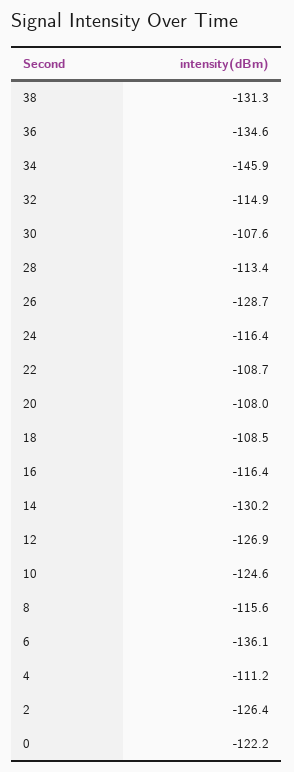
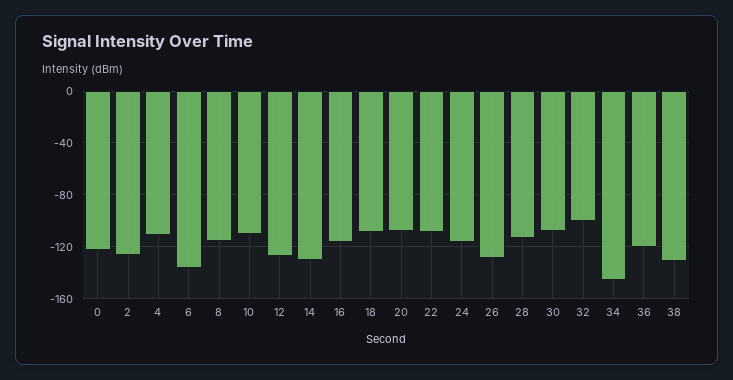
  {
    "38": -131.3,
-   "36": -134.6,
+   "36": -120,
    "34": -145.9,
-   "32": -114.9,
+   "32": -100,
    "30": -107.6,
    "28": -113.4,
    "26": -128.7,
    "24": -116.4,
    "22": -108.7,
    "20": -108,
    "18": -108.5,
    "16": -116.4,
    "14": -130.2,
    "12": -126.9,
-   "10": -124.6,
+   "10": -110,
    "8": -115.6,
    "6": -136.1,
    "4": -111.2,
    "2": -126.4,
    "0": -122.2
  }

